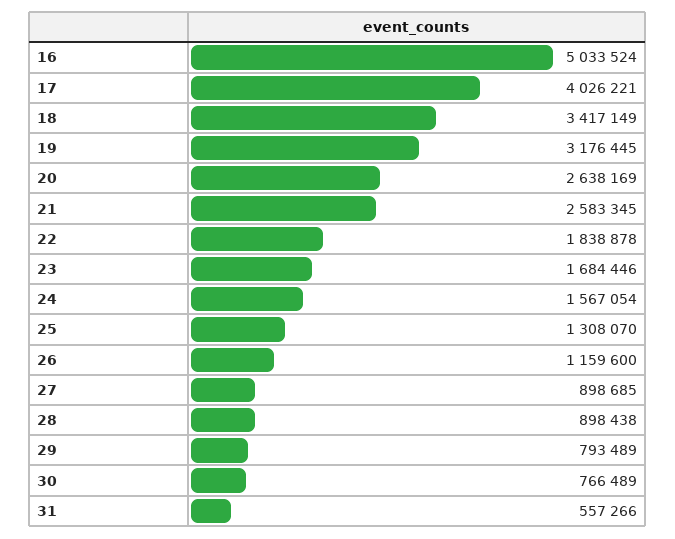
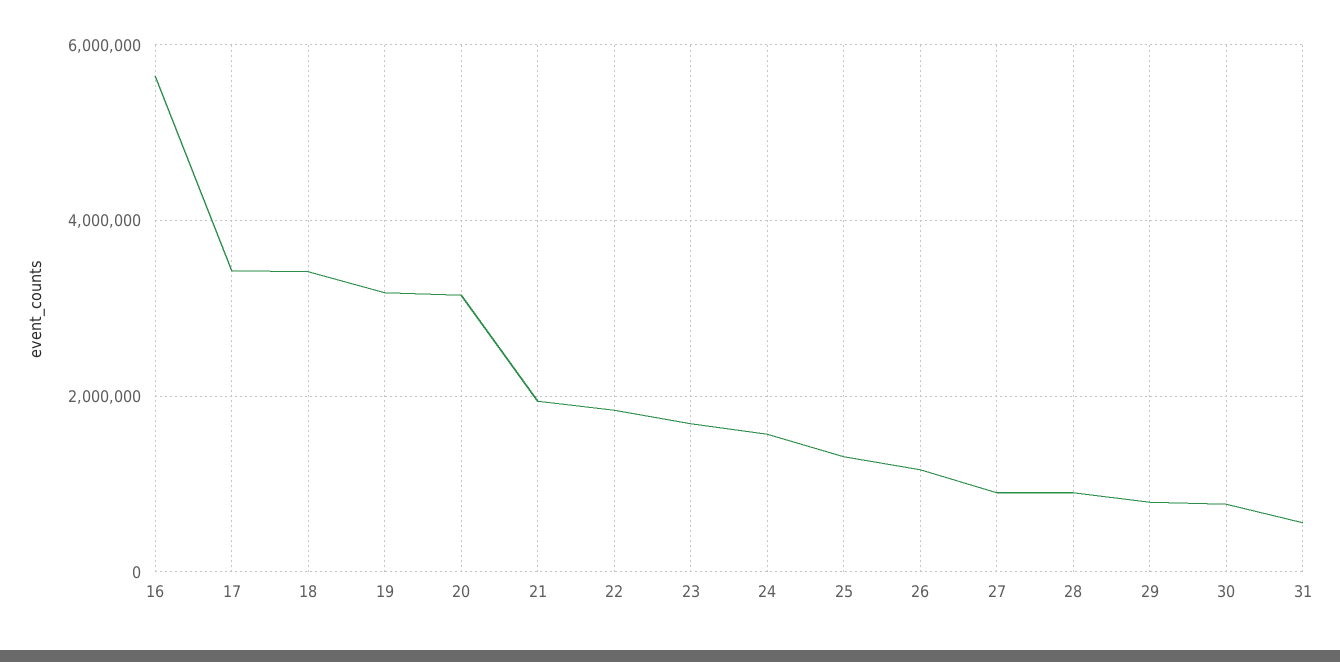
  {
-   "16": 5033524,
+   "16": 5600000,
-   "17": 4026221,
+   "17": 3400000,
    "18": 3417149,
    "19": 3176445,
-   "20": 2638169,
+   "20": 3200000,
-   "21": 2583345,
+   "21": 2000000,
    "22": 1838878,
    "23": 1684446,
    "24": 1567054,
    "25": 1308070,
    "26": 1159600,
    "27": 898685,
    "28": 898438,
    "29": 793489,
    "30": 766489,
    "31": 557266
  }

